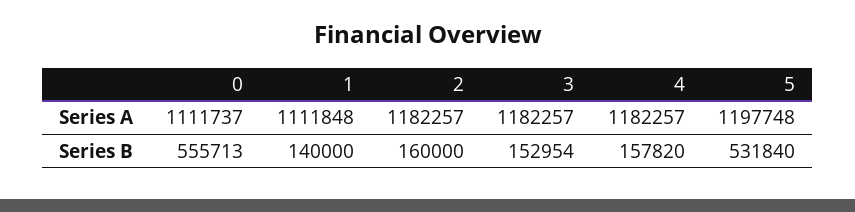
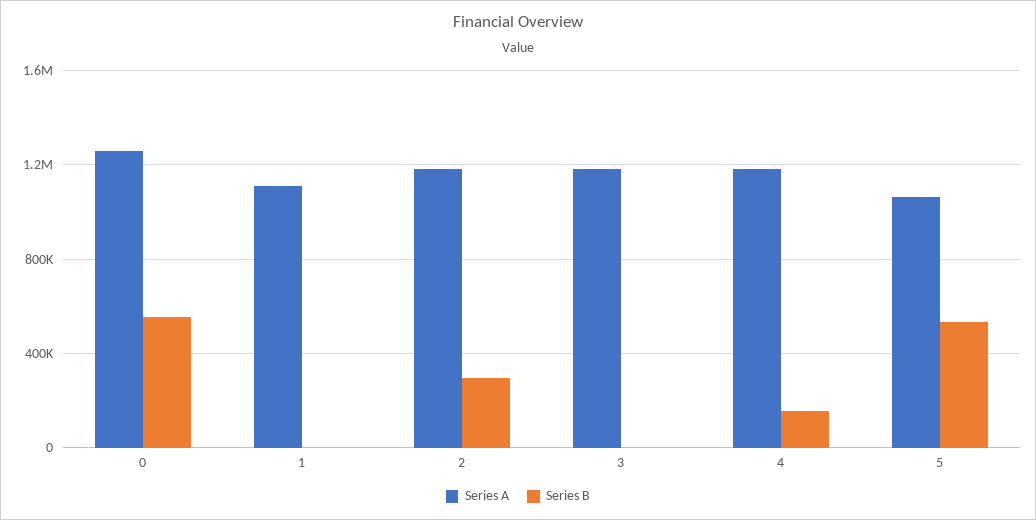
  {
    "Series A": {
-     "0": 1111737,
+     "0": 1250000,
      "1": 1111848,
      "2": 1182257,
      "3": 1182257,
      "4": 1182257,
-     "5": 1197748
+     "5": 1050000
    },
    "Series B": {
      "0": 555713,
-     "1": 140000,
+     "1": 0,
-     "2": 160000,
+     "2": 300000,
-     "3": 152954,
+     "3": 0,
      "4": 157820,
      "5": 531840
    }
  }

